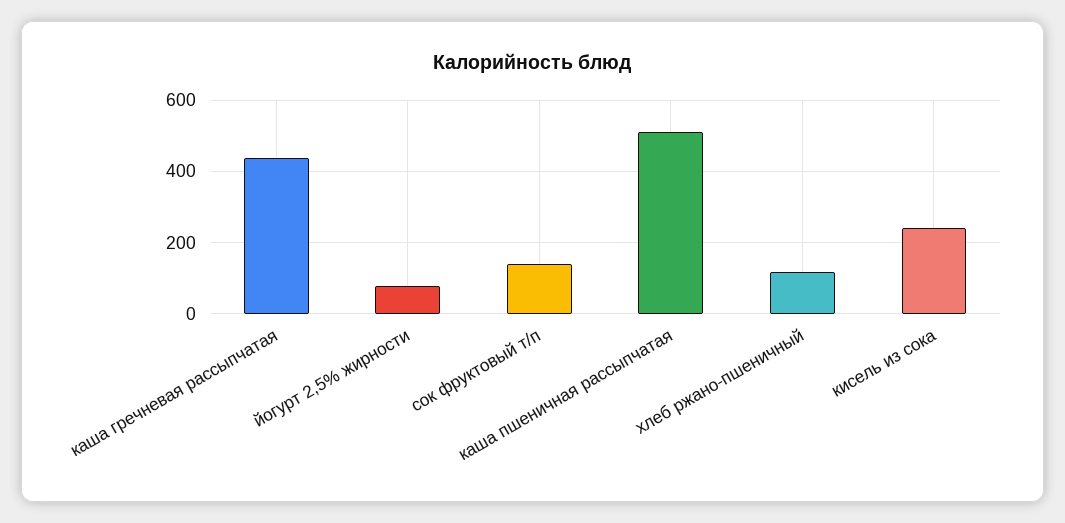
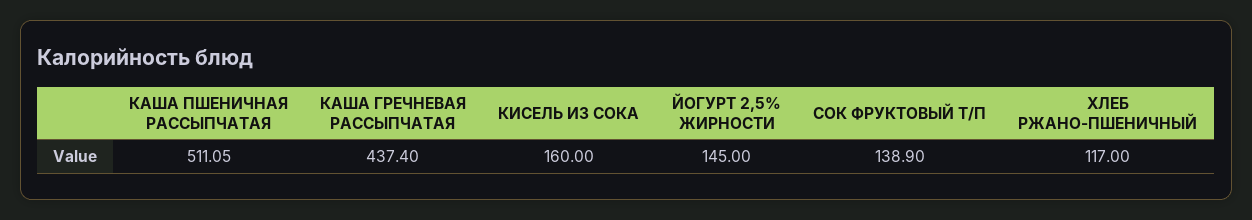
  {
    "каша гречневая рассыпчатая": 437.4,
-   "йогурт 2,5% жирности": 80,
+   "йогурт 2,5% жирности": 145,
    "сок фруктовый т/п": 138.9,
    "каша пшеничная рассыпчатая": 511.05,
    "хлеб ржано-пшеничный": 117,
-   "кисель из сока": 240
+   "кисель из сока": 160
  }

